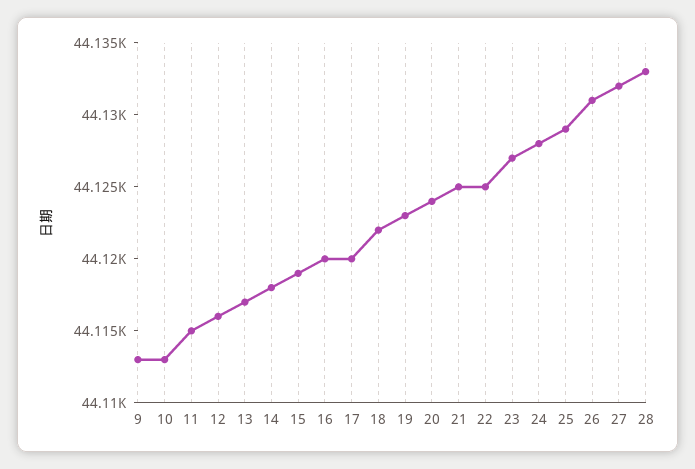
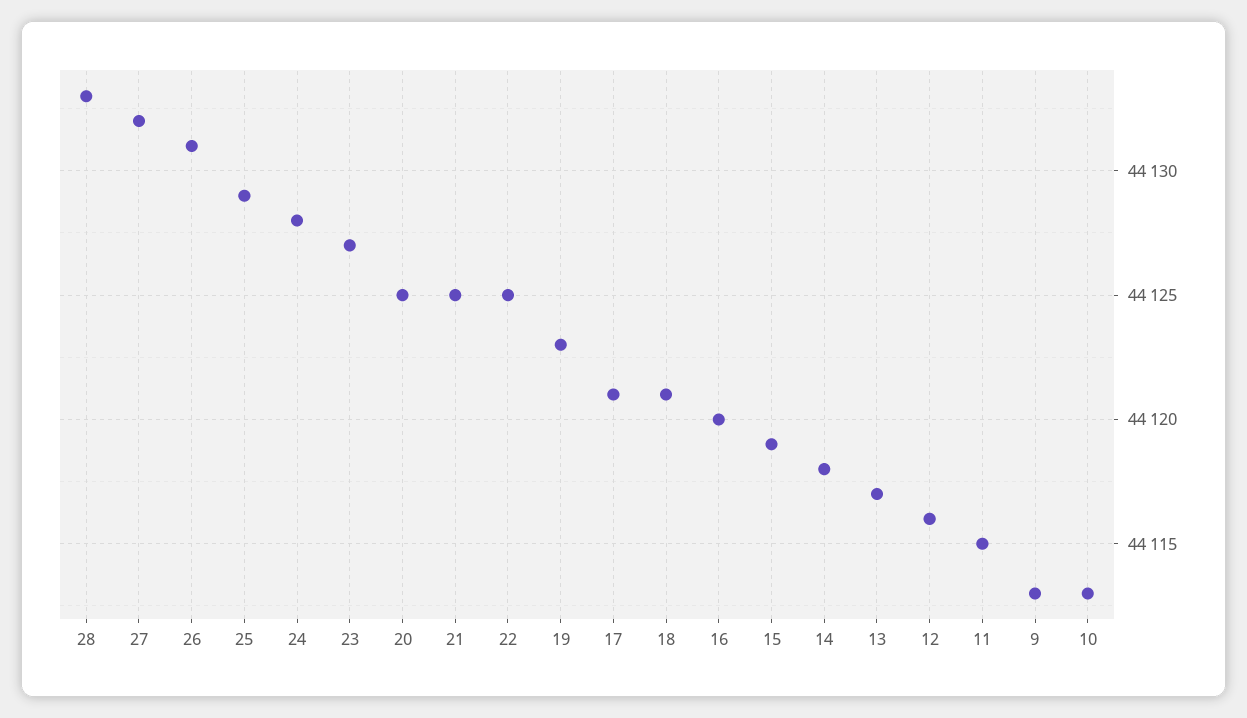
  {
    "9": 44113,
    "10": 44113,
    "11": 44115,
    "12": 44116,
    "13": 44117,
    "14": 44118,
    "15": 44119,
    "16": 44120,
-   "17": 44120,
+   "17": 44121,
-   "18": 44122,
+   "18": 44121,
    "19": 44123,
-   "20": 44124,
+   "20": 44125,
    "21": 44125,
    "22": 44125,
    "23": 44127,
    "24": 44128,
    "25": 44129,
    "26": 44131,
    "27": 44132,
    "28": 44133
  }

